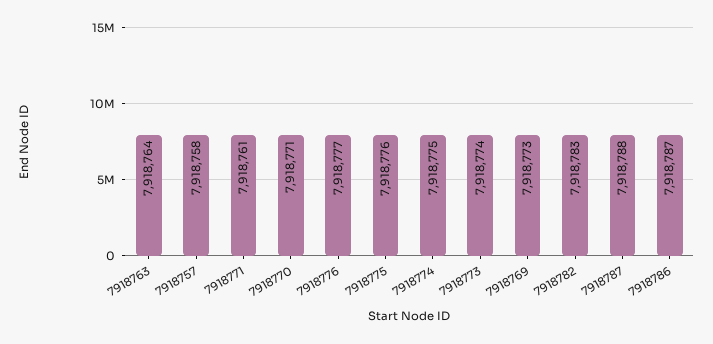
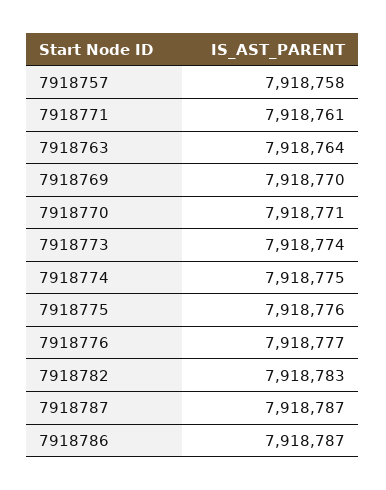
  {
    "7918763": 7918764,
    "7918757": 7918758,
    "7918771": 7918761,
    "7918770": 7918771,
    "7918776": 7918777,
    "7918775": 7918776,
    "7918774": 7918775,
    "7918773": 7918774,
-   "7918769": 7918773,
+   "7918769": 7918770,
    "7918782": 7918783,
-   "7918787": 7918788,
+   "7918787": 7918787,
    "7918786": 7918787
  }

